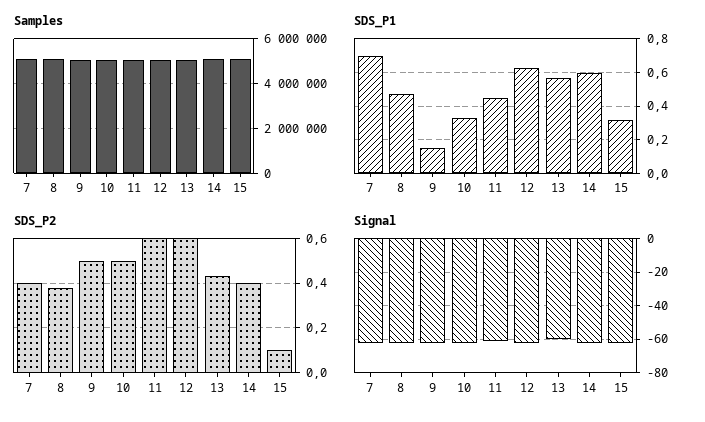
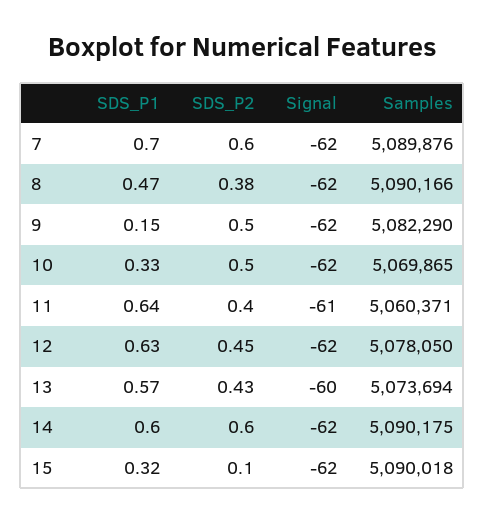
  {
    "Samples": {
      "7": 5089876,
      "8": 5090166,
      "9": 5082290,
      "10": 5069865,
      "11": 5060371,
      "12": 5078050,
      "13": 5073694,
      "14": 5090175,
      "15": 5090018
    },
    "SDS_P1": {
      "7": 0.7,
      "8": 0.47,
      "9": 0.15,
      "10": 0.33,
-     "11": 0.45,
+     "11": 0.64,
      "12": 0.63,
      "13": 0.57,
      "14": 0.6,
      "15": 0.32
    },
    "SDS_P2": {
-     "7": 0.4,
+     "7": 0.6,
      "8": 0.38,
      "9": 0.5,
      "10": 0.5,
-     "11": 0.6,
+     "11": 0.4,
-     "12": 0.6,
+     "12": 0.45,
      "13": 0.43,
-     "14": 0.4,
+     "14": 0.6,
      "15": 0.1
    },
    "Signal": {
      "7": -62,
      "8": -62,
      "9": -62,
      "10": -62,
      "11": -61,
      "12": -62,
      "13": -60,
      "14": -62,
      "15": -62
    }
  }

